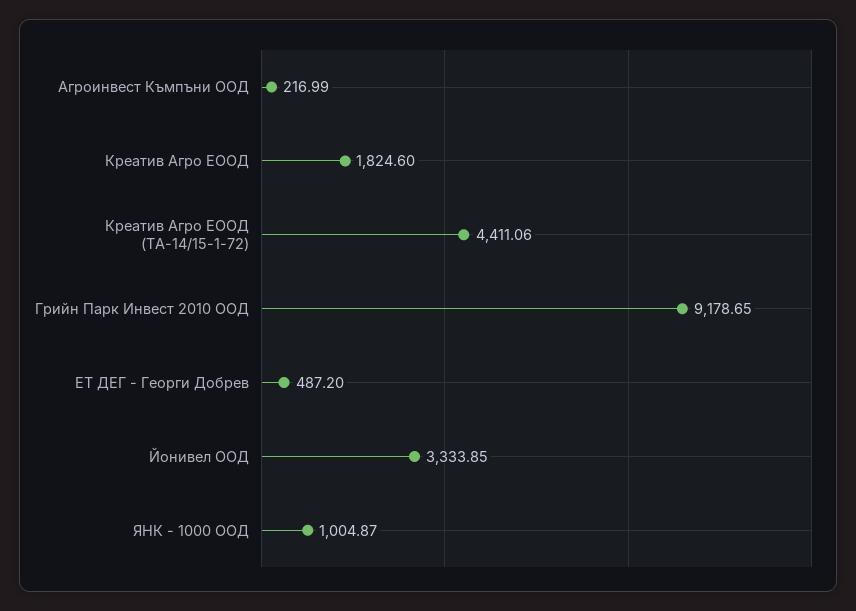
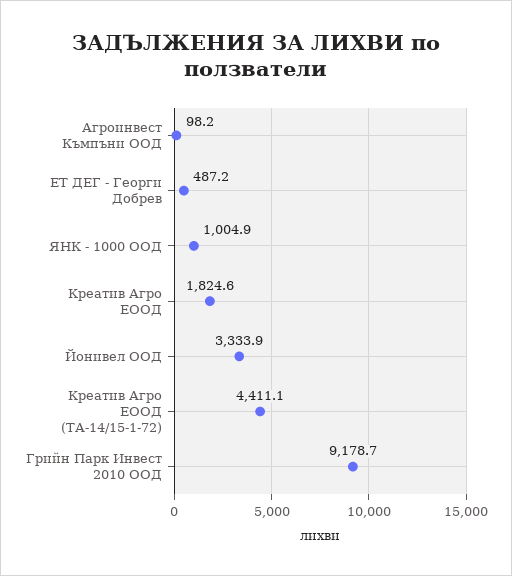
  {
-   "Агроинвест Къмпъни ООД": 216.99,
+   "Агроинвест Къмпъни ООД": 98.2,
    "Креатив Агро ЕООД": 1824.6,
    "Креатив Агро ЕООД (ТА-14/15-1-72)": 4411.06,
    "Грийн Парк Инвест 2010 ООД": 9178.65,
    "ЕТ ДЕГ - Георги Добрев": 487.2,
    "Йонивел ООД": 3333.85,
    "ЯНК - 1000 ООД": 1004.87
  }

